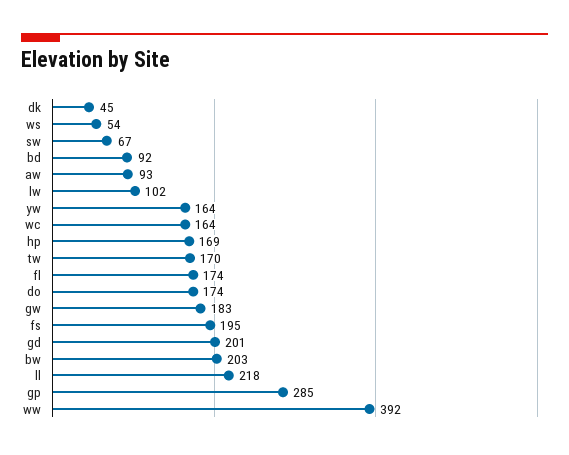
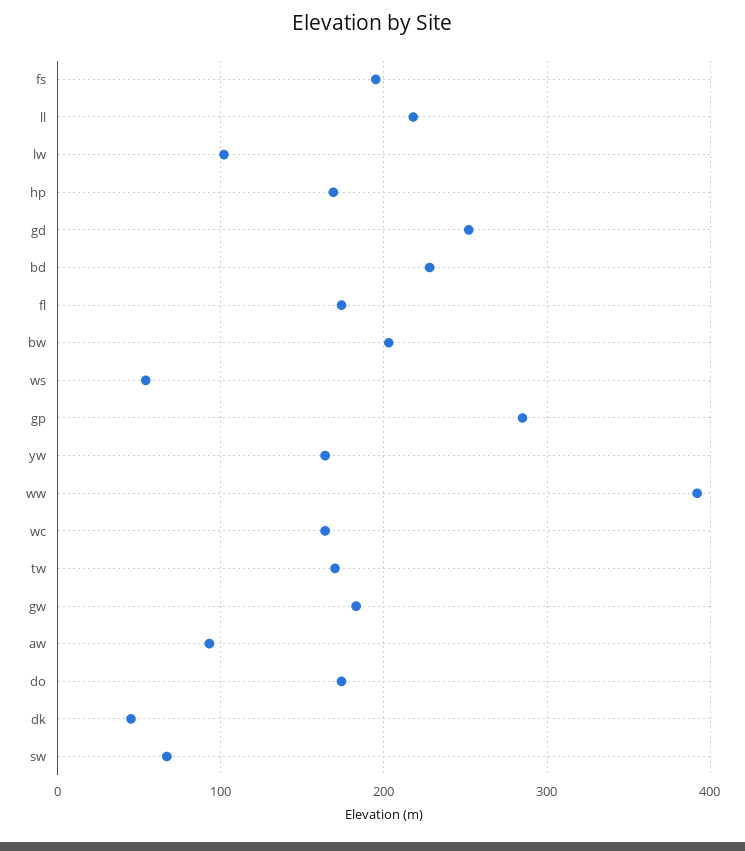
  {
    "dk": 45,
    "ws": 54,
    "sw": 67,
-   "bd": 92,
+   "bd": 230,
    "aw": 93,
    "lw": 102,
    "yw": 164,
    "wc": 164,
    "hp": 169,
    "tw": 170,
    "fl": 174,
    "do": 174,
    "gw": 183,
    "fs": 195,
-   "gd": 201,
+   "gd": 250,
    "bw": 203,
    "ll": 218,
    "gp": 285,
    "ww": 392
  }

